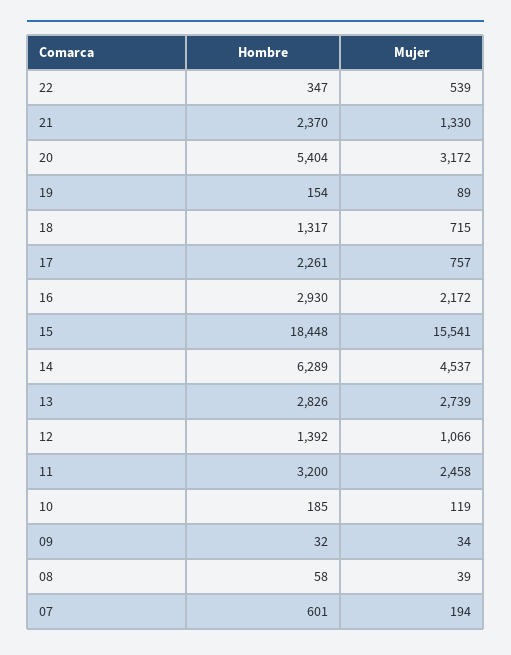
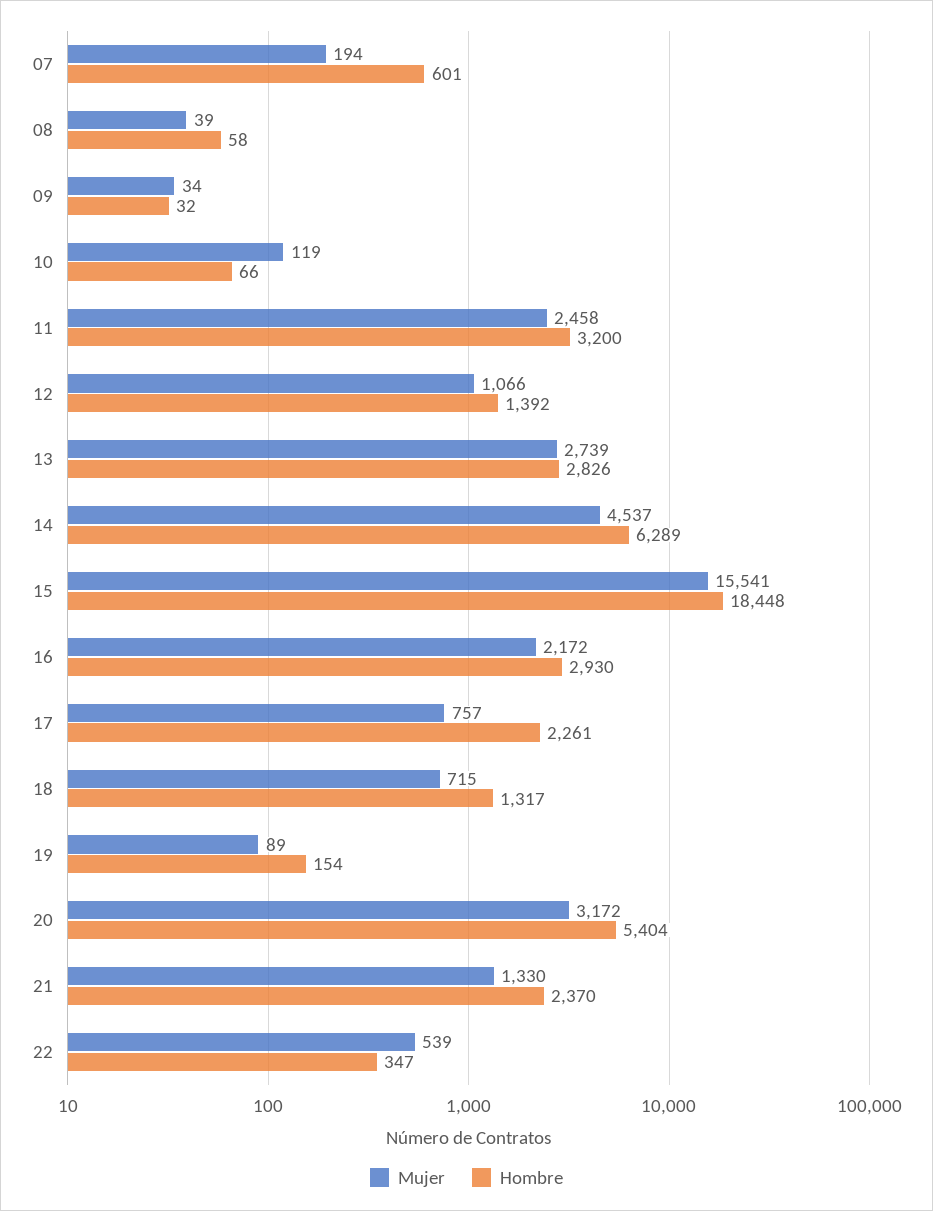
  {
    "Hombre": {
      "22": 347,
      "21": 2370,
      "20": 5404,
      "19": 154,
      "18": 1317,
      "17": 2261,
      "16": 2930,
      "15": 18448,
      "14": 6289,
      "13": 2826,
      "12": 1392,
      "11": 3200,
-     "10": 185,
+     "10": 66,
      "09": 32,
      "08": 58,
      "07": 601
    },
    "Mujer": {
      "22": 539,
      "21": 1330,
      "20": 3172,
      "19": 89,
      "18": 715,
      "17": 757,
      "16": 2172,
      "15": 15541,
      "14": 4537,
      "13": 2739,
      "12": 1066,
      "11": 2458,
      "10": 119,
      "09": 34,
      "08": 39,
      "07": 194
    }
  }

